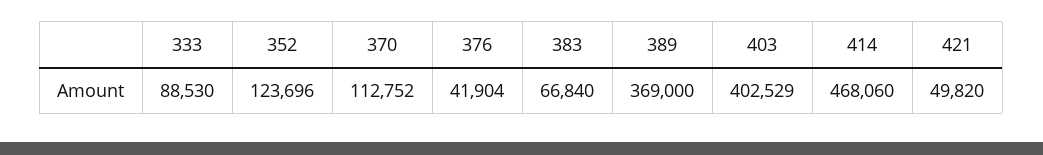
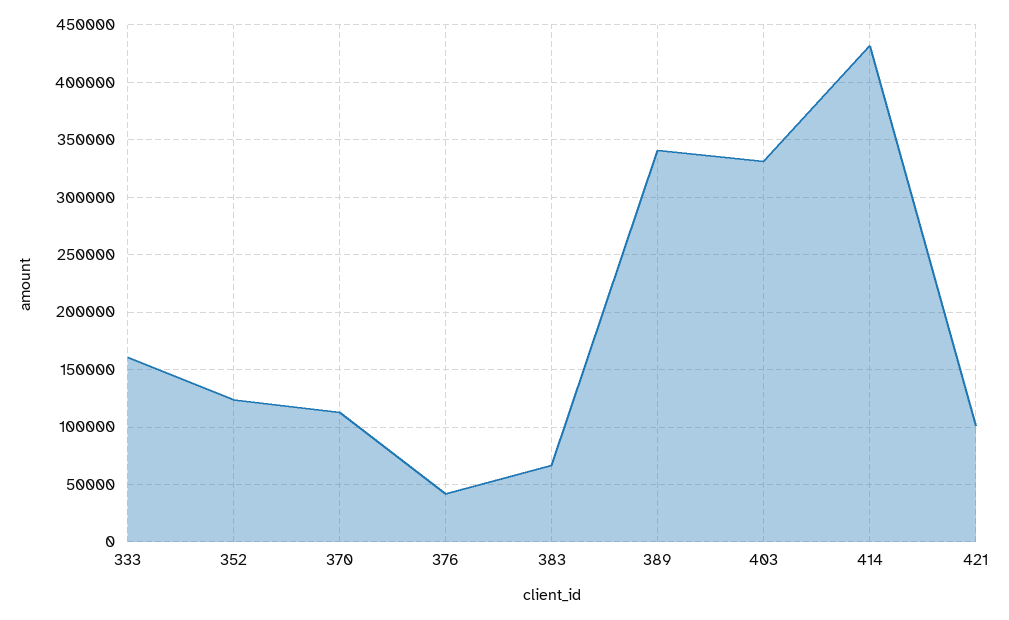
  {
-   "333": 88530,
+   "333": 160000,
    "352": 123696,
    "370": 112752,
    "376": 41904,
    "383": 66840,
-   "389": 369000,
+   "389": 340000,
-   "403": 402529,
+   "403": 330000,
-   "414": 468060,
+   "414": 430000,
-   "421": 49820
+   "421": 100000
  }

